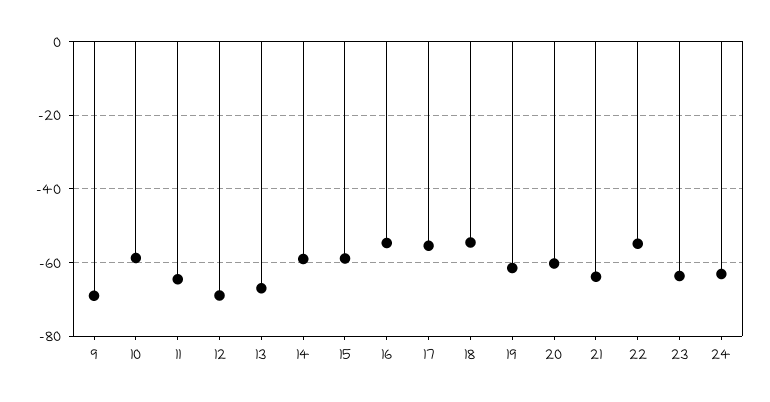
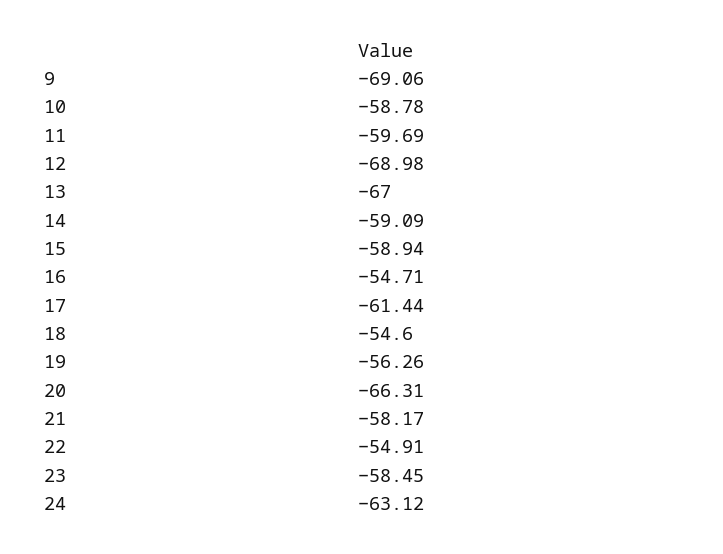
  {
    "9": -69.06,
    "10": -58.78,
-   "11": -64,
+   "11": -59.69,
    "12": -68.98,
    "13": -67,
    "14": -59.09,
    "15": -58.94,
    "16": -54.71,
-   "17": -56,
+   "17": -61.44,
    "18": -54.6,
-   "19": -62,
+   "19": -56.26,
-   "20": -60,
+   "20": -66.31,
-   "21": -64,
+   "21": -58.17,
    "22": -54.91,
-   "23": -64,
+   "23": -58.45,
    "24": -63.12
  }

